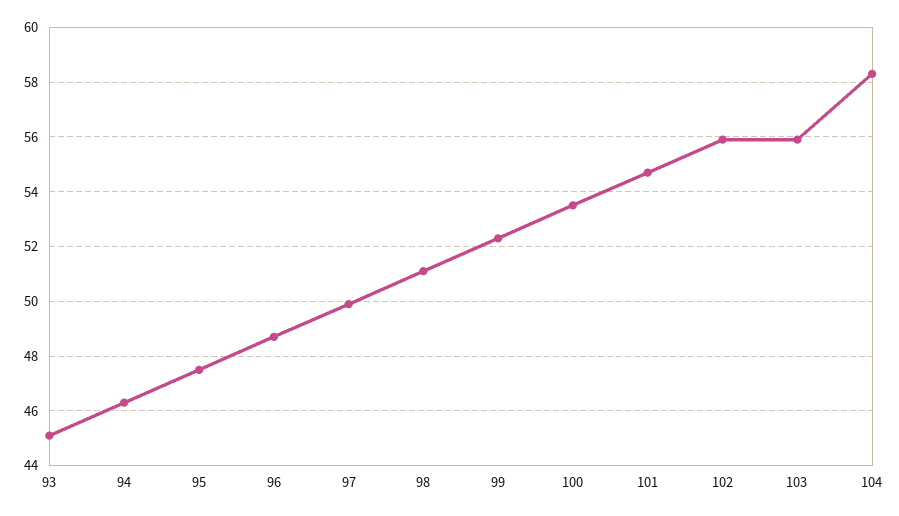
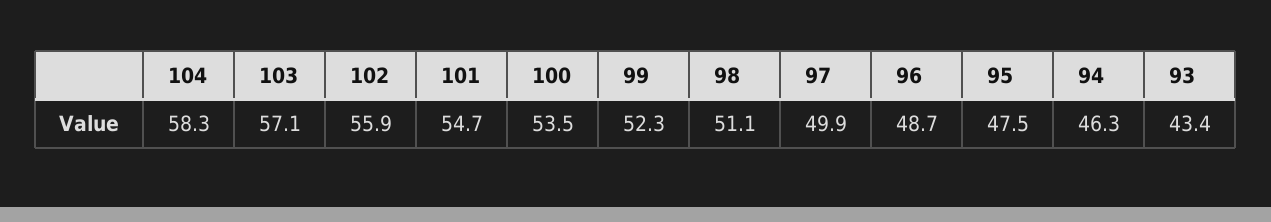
  {
-   "93": 45,
+   "93": 43.4,
    "94": 46.3,
    "95": 47.5,
    "96": 48.7,
    "97": 49.9,
    "98": 51.1,
    "99": 52.3,
    "100": 53.5,
    "101": 54.7,
    "102": 55.9,
-   "103": 56,
+   "103": 57.1,
    "104": 58.3
  }

